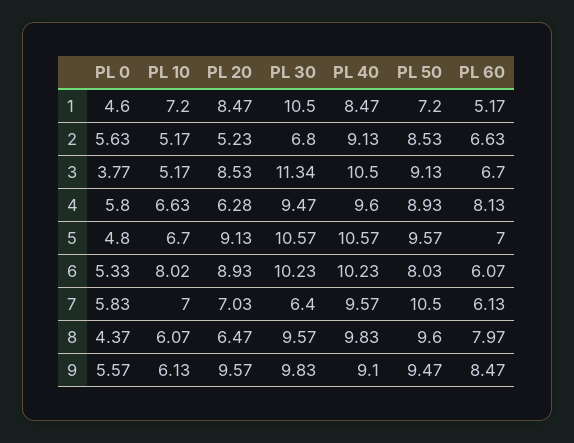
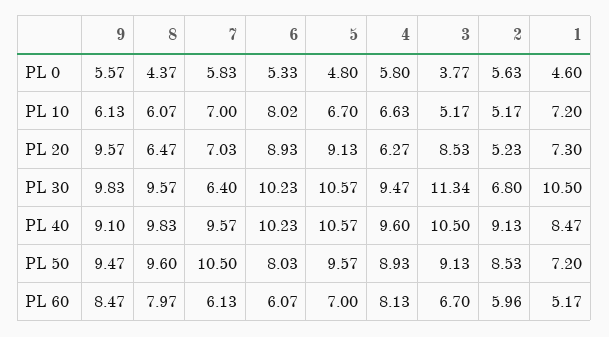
  {
    "PL 0": {
      "1": 4.6,
      "2": 5.63,
      "3": 3.77,
      "4": 5.8,
      "5": 4.8,
      "6": 5.33,
      "7": 5.83,
      "8": 4.37,
      "9": 5.57
    },
    "PL 10": {
      "1": 7.2,
      "2": 5.17,
      "3": 5.17,
      "4": 6.63,
      "5": 6.7,
      "6": 8.02,
      "7": 7,
      "8": 6.07,
      "9": 6.13
    },
    "PL 20": {
-     "1": 8.47,
+     "1": 7.3,
      "2": 5.23,
      "3": 8.53,
-     "4": 6.28,
+     "4": 6.27,
      "5": 9.13,
      "6": 8.93,
      "7": 7.03,
      "8": 6.47,
      "9": 9.57
    },
    "PL 30": {
      "1": 10.5,
      "2": 6.8,
      "3": 11.34,
      "4": 9.47,
      "5": 10.57,
      "6": 10.23,
      "7": 6.4,
      "8": 9.57,
      "9": 9.83
    },
    "PL 40": {
      "1": 8.47,
      "2": 9.13,
      "3": 10.5,
      "4": 9.6,
      "5": 10.57,
      "6": 10.23,
      "7": 9.57,
      "8": 9.83,
      "9": 9.1
    },
    "PL 50": {
      "1": 7.2,
      "2": 8.53,
      "3": 9.13,
      "4": 8.93,
      "5": 9.57,
      "6": 8.03,
      "7": 10.5,
      "8": 9.6,
      "9": 9.47
    },
    "PL 60": {
      "1": 5.17,
-     "2": 6.63,
+     "2": 5.96,
      "3": 6.7,
      "4": 8.13,
      "5": 7,
      "6": 6.07,
      "7": 6.13,
      "8": 7.97,
      "9": 8.47
    }
  }

